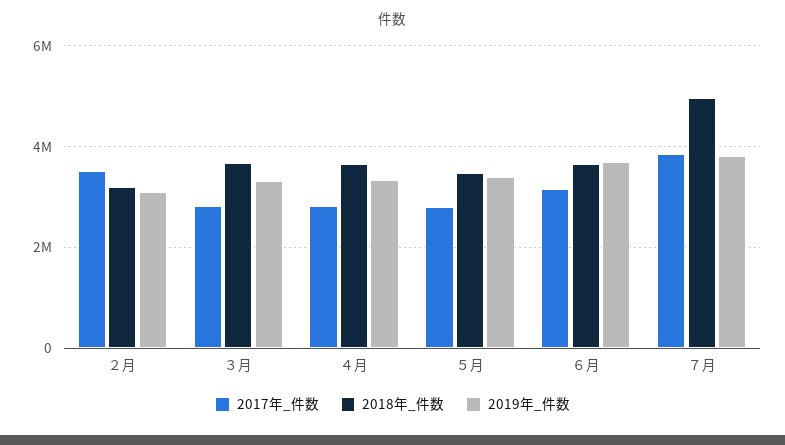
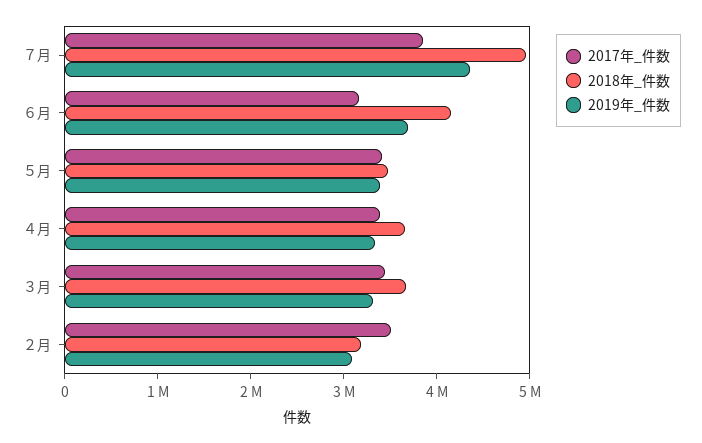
  {
    "2017年_件数": {
      "２月": 3600000,
-     "３月": 2800000,
+     "３月": 3400000,
-     "４月": 2800000,
+     "４月": 3400000,
-     "５月": 2800000,
+     "５月": 3400000,
      "６月": 3200000,
      "７月": 3800000
    },
    "2018年_件数": {
      "２月": 3200000,
      "３月": 3600000,
      "４月": 3600000,
      "５月": 3400000,
-     "６月": 3600000,
+     "６月": 4200000,
      "７月": 5000000
    },
    "2019年_件数": {
      "２月": 3000000,
      "３月": 3400000,
      "４月": 3400000,
      "５月": 3400000,
      "６月": 3600000,
-     "７月": 3800000
+     "７月": 4400000
    }
  }

